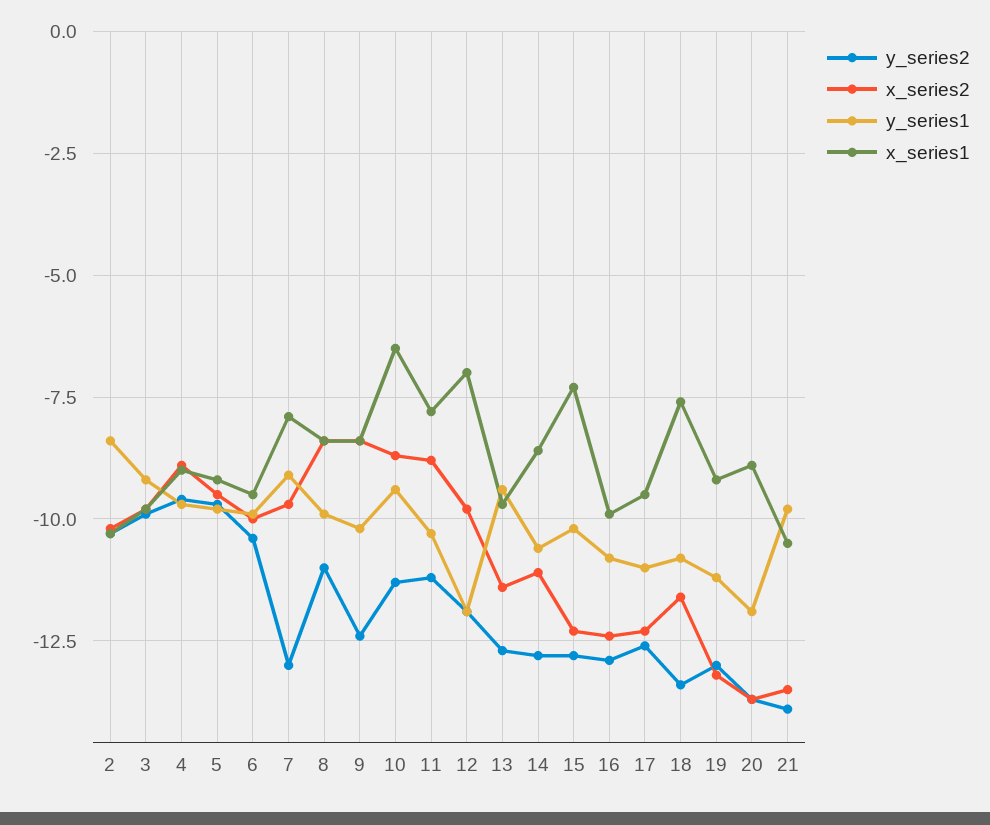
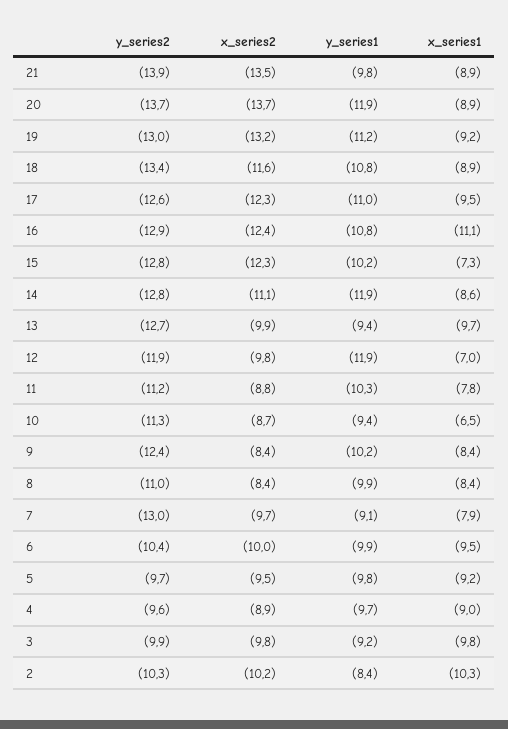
  {
    "y_series2": {
      "2": -10.3,
      "3": -9.9,
      "4": -9.6,
      "5": -9.7,
      "6": -10.4,
      "7": -13,
      "8": -11,
      "9": -12.4,
      "10": -11.3,
      "11": -11.2,
      "12": -11.9,
      "13": -12.7,
      "14": -12.8,
      "15": -12.8,
      "16": -12.9,
      "17": -12.6,
      "18": -13.4,
      "19": -13,
      "20": -13.7,
      "21": -13.9
    },
    "x_series2": {
      "2": -10.2,
      "3": -9.8,
      "4": -8.9,
      "5": -9.5,
      "6": -10,
      "7": -9.7,
      "8": -8.4,
      "9": -8.4,
      "10": -8.7,
      "11": -8.8,
      "12": -9.8,
-     "13": -11.5,
+     "13": -9.9,
      "14": -11.1,
      "15": -12.3,
      "16": -12.4,
      "17": -12.3,
      "18": -11.6,
      "19": -13.2,
      "20": -13.7,
      "21": -13.5
    },
    "y_series1": {
      "2": -8.4,
      "3": -9.2,
      "4": -9.7,
      "5": -9.8,
      "6": -9.9,
      "7": -9.1,
      "8": -9.9,
      "9": -10.2,
      "10": -9.4,
      "11": -10.3,
      "12": -11.9,
      "13": -9.4,
-     "14": -10.5,
+     "14": -11.9,
      "15": -10.2,
      "16": -10.8,
      "17": -11,
      "18": -10.8,
      "19": -11.2,
      "20": -11.9,
      "21": -9.8
    },
    "x_series1": {
      "2": -10.3,
      "3": -9.8,
      "4": -9,
      "5": -9.2,
      "6": -9.5,
      "7": -7.9,
      "8": -8.4,
      "9": -8.4,
      "10": -6.5,
      "11": -7.8,
      "12": -7,
      "13": -9.7,
      "14": -8.6,
      "15": -7.3,
-     "16": -10,
+     "16": -11.1,
      "17": -9.5,
-     "18": -7.5,
+     "18": -8.9,
      "19": -9.2,
      "20": -8.9,
-     "21": -10.5
+     "21": -8.9
    }
  }

